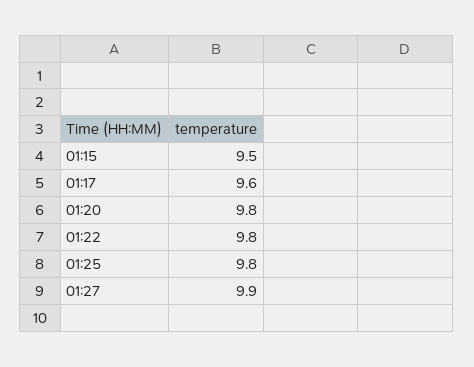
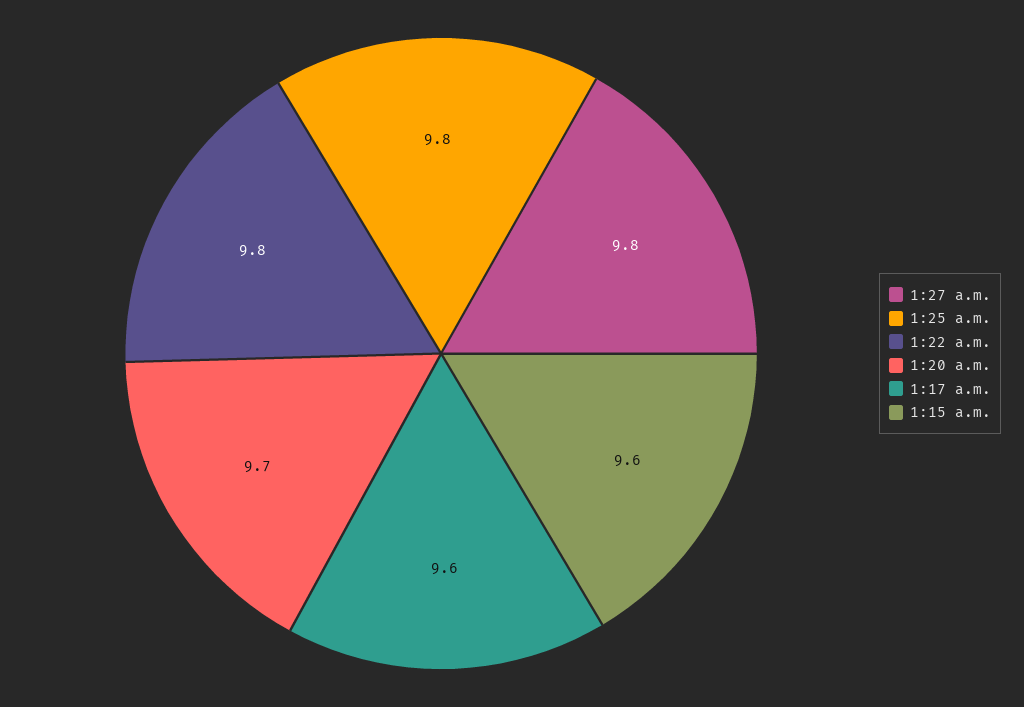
  {
-   "01:15": 9.5,
+   "01:15": 9.6,
    "01:17": 9.6,
-   "01:20": 9.8,
+   "01:20": 9.7,
    "01:22": 9.8,
    "01:25": 9.8,
-   "01:27": 9.9
+   "01:27": 9.8
  }

